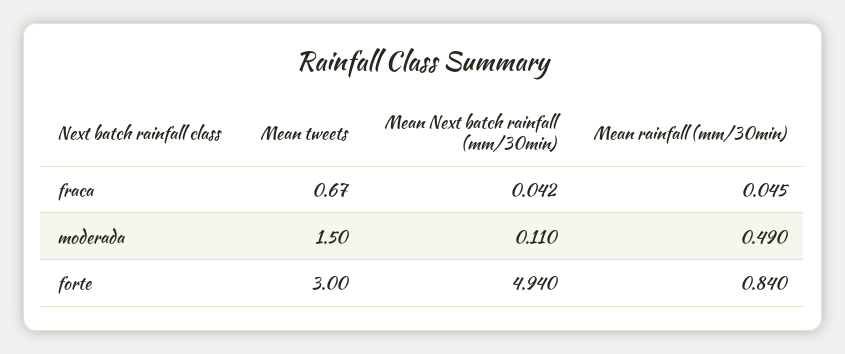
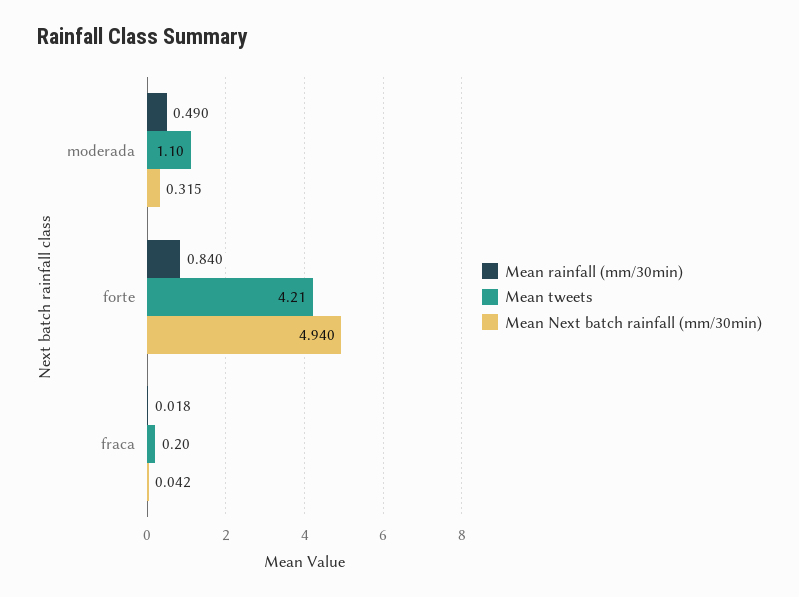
  {
    "Mean tweets": {
-     "fraca": 0.67,
+     "fraca": 0.2,
-     "moderada": 1.5,
+     "moderada": 1.1,
-     "forte": 3
+     "forte": 4.21
    },
    "Mean Next batch rainfall (mm/30min)": {
      "fraca": 0.042,
-     "moderada": 0.11,
+     "moderada": 0.315,
      "forte": 4.94
    },
    "Mean rainfall (mm/30min)": {
-     "fraca": 0.045,
+     "fraca": 0.018,
      "moderada": 0.49,
      "forte": 0.84
    }
  }

